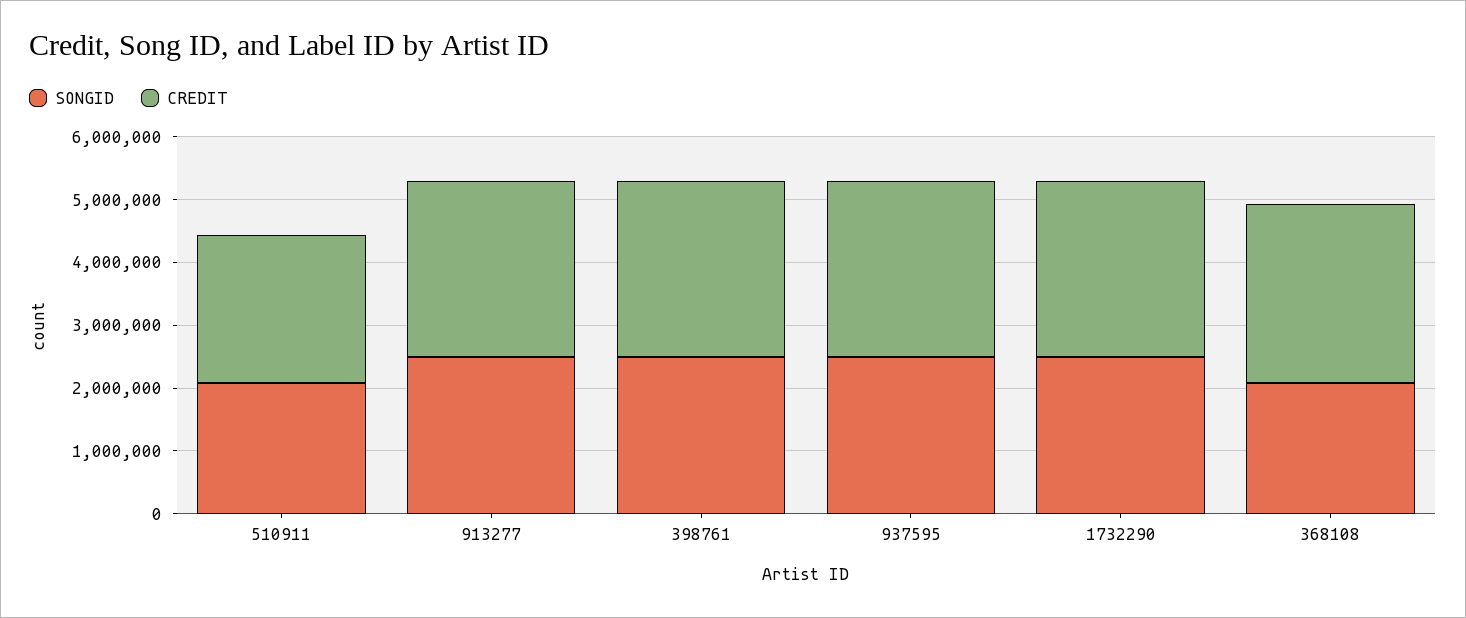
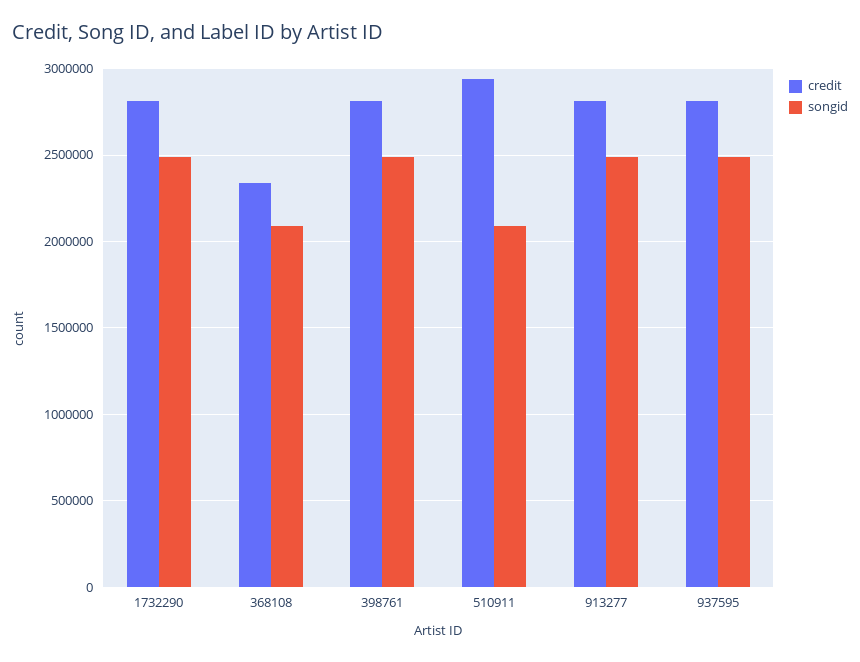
  {
    "SONGID": {
      "510911": 2100000,
      "913277": 2500000,
      "398761": 2500000,
      "937595": 2500000,
      "1732290": 2500000,
      "368108": 2100000
    },
    "CREDIT": {
-     "510911": 2400000,
+     "510911": 2950000,
      "913277": 2800000,
      "398761": 2800000,
      "937595": 2800000,
      "1732290": 2800000,
-     "368108": 2800000
+     "368108": 2350000
    }
  }

